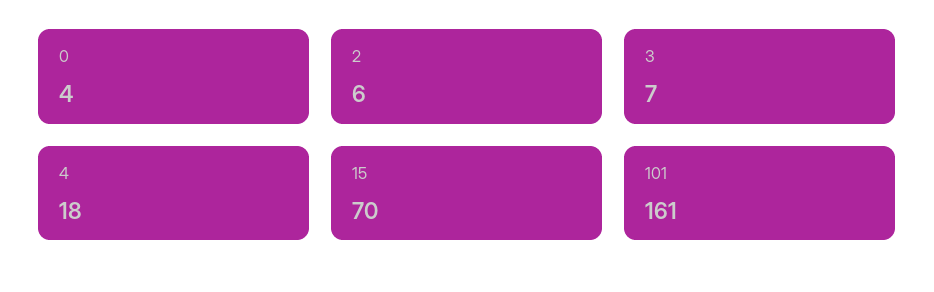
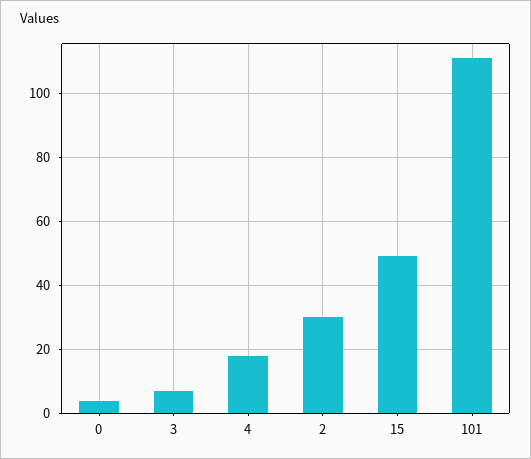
  {
    "0": 4,
-   "2": 6,
+   "2": 30,
    "3": 7,
    "4": 18,
-   "15": 70,
+   "15": 50,
-   "101": 161
+   "101": 110
  }

